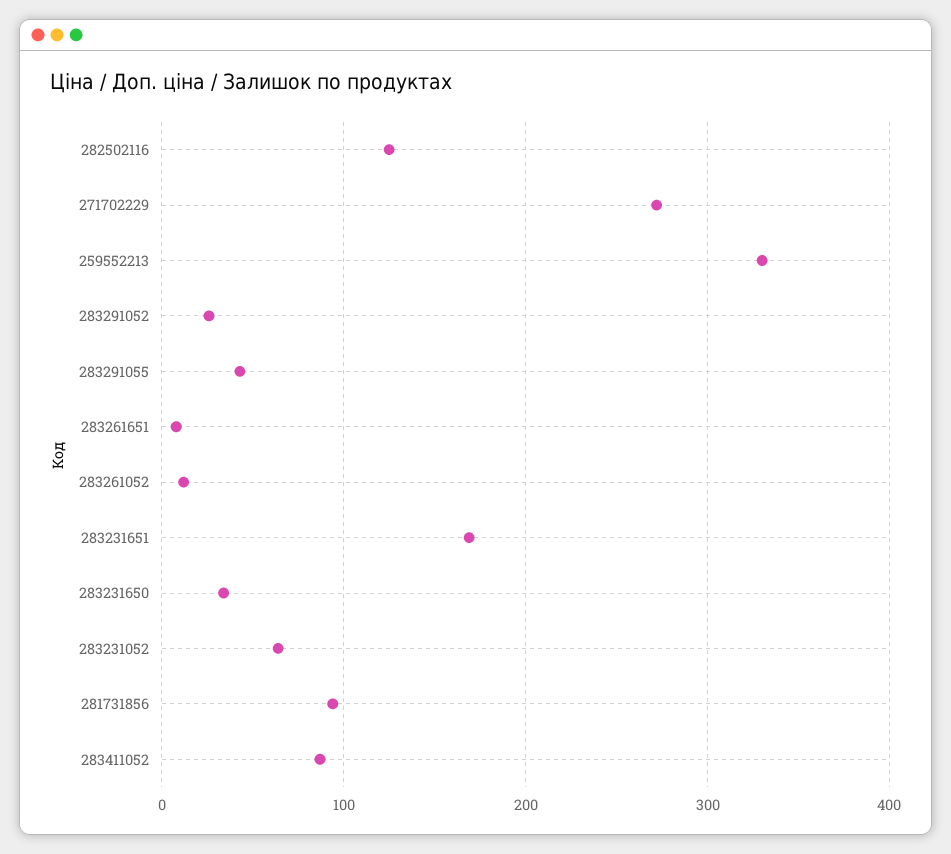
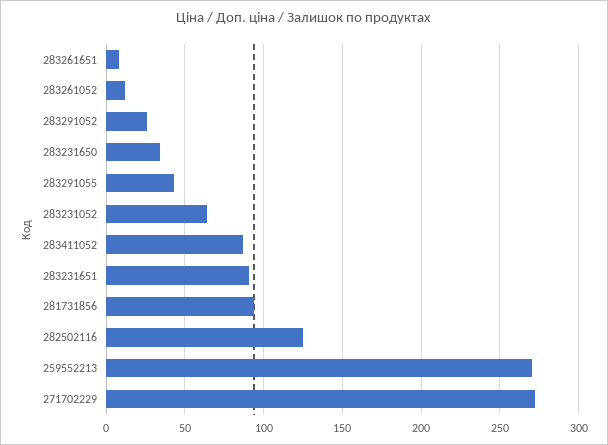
  {
    "282502116": 125,
    "271702229": 270,
-   "259552213": 330,
+   "259552213": 270,
    "283291052": 25,
    "283291055": 45,
    "283261651": 10,
    "283261052": 10,
-   "283231651": 170,
+   "283231651": 90,
    "283231650": 35,
    "283231052": 65,
    "281731856": 95,
    "283411052": 85
  }

